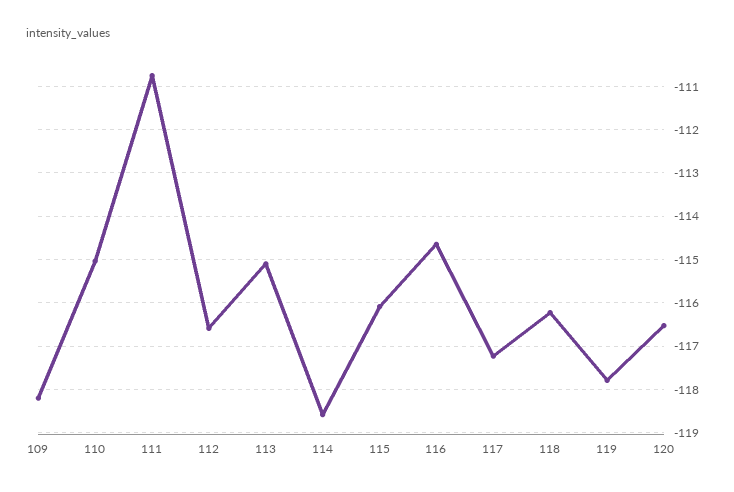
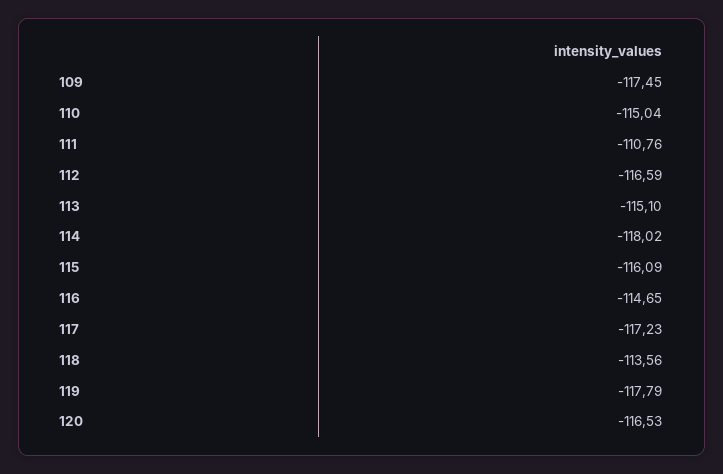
  {
-   "109": -118.2,
+   "109": -117.45,
    "110": -115.04,
    "111": -110.76,
    "112": -116.59,
    "113": -115.1,
-   "114": -118.6,
+   "114": -118.02,
    "115": -116.09,
    "116": -114.65,
    "117": -117.23,
-   "118": -116.2,
+   "118": -113.56,
    "119": -117.79,
    "120": -116.53
  }

